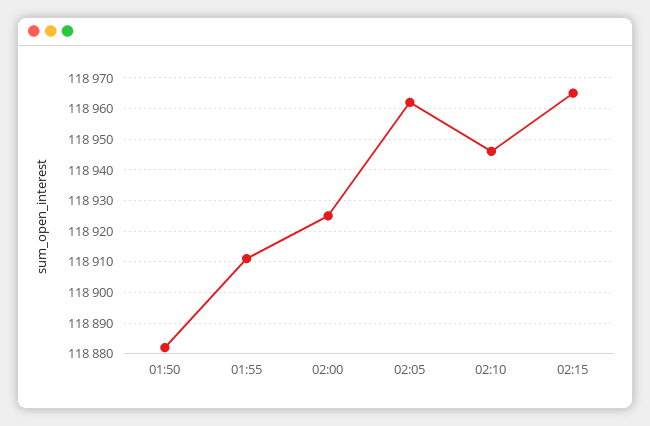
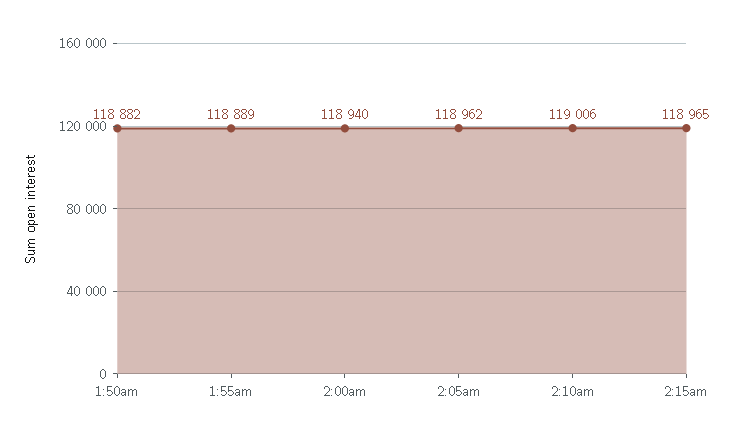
  {
    "01:50": 118882,
-   "01:55": 118910,
+   "01:55": 118889,
-   "02:00": 118925,
+   "02:00": 118940,
    "02:05": 118962,
-   "02:10": 118945,
+   "02:10": 119006,
    "02:15": 118965
  }

